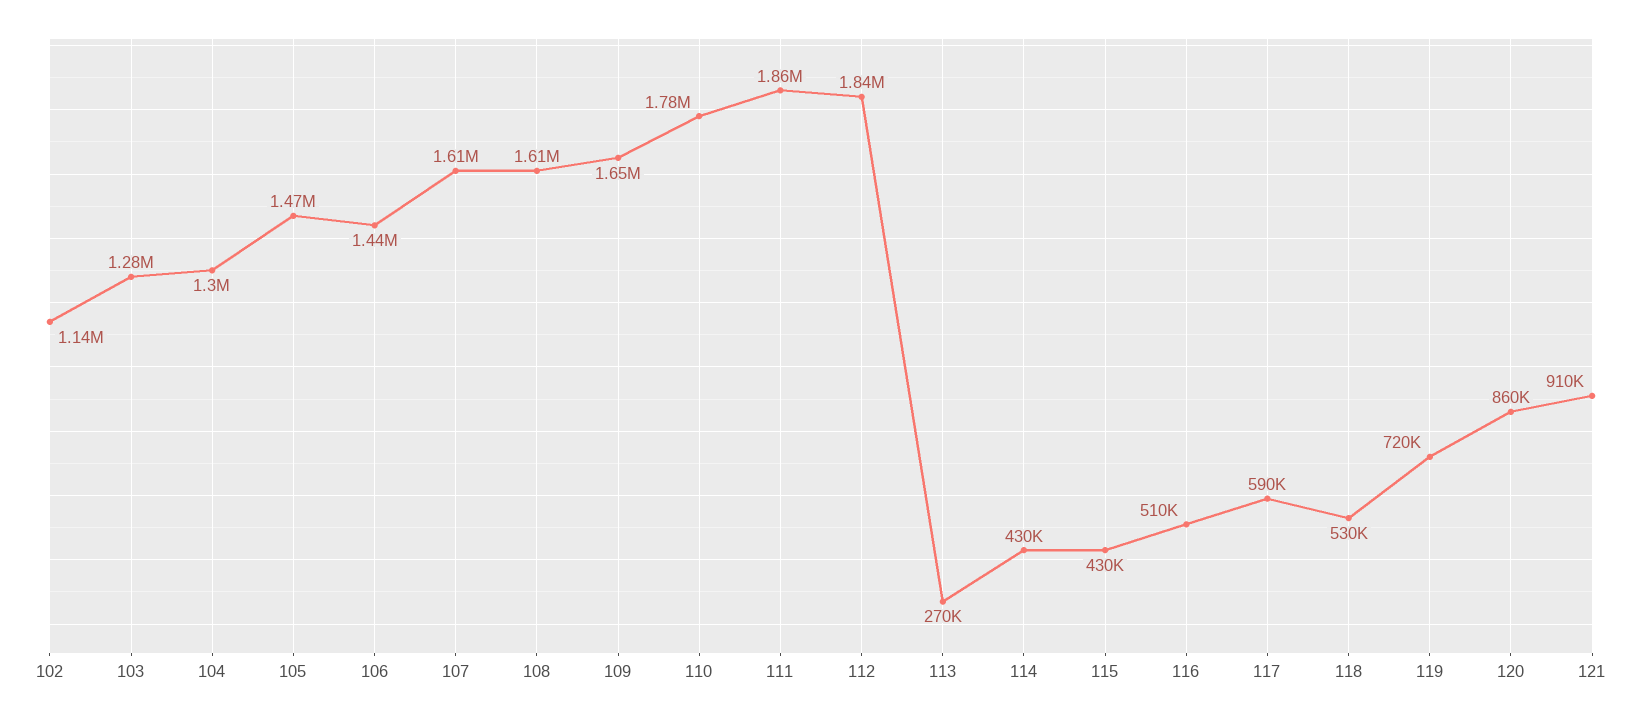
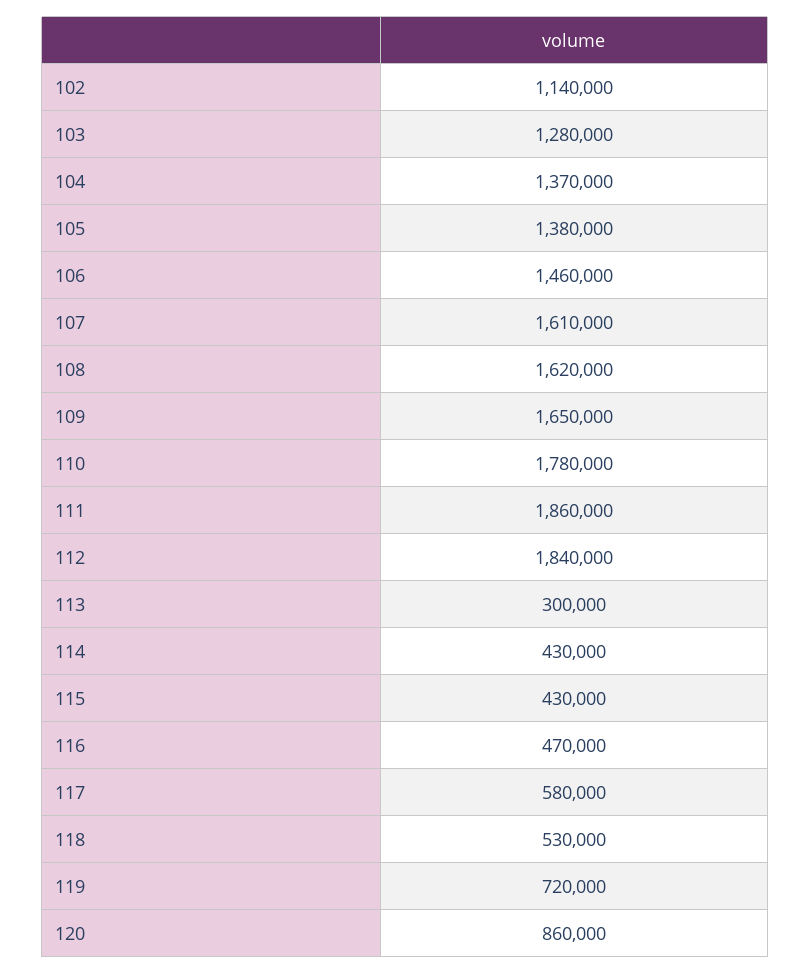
  {
    "102": 1140000,
    "103": 1280000,
-   "104": 1300000,
+   "104": 1370000,
-   "105": 1470000,
+   "105": 1380000,
-   "106": 1440000,
+   "106": 1460000,
    "107": 1610000,
-   "108": 1610000,
+   "108": 1620000,
    "109": 1650000,
    "110": 1780000,
    "111": 1860000,
    "112": 1840000,
-   "113": 270000,
+   "113": 300000,
    "114": 430000,
    "115": 430000,
-   "116": 510000,
+   "116": 470000,
-   "117": 590000,
+   "117": 580000,
    "118": 530000,
    "119": 720000,
-   "120": 860000,
+   "120": 860000
-   "121": 910000
  }

